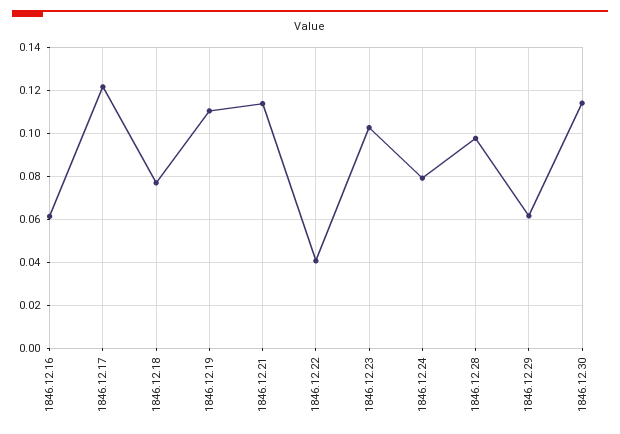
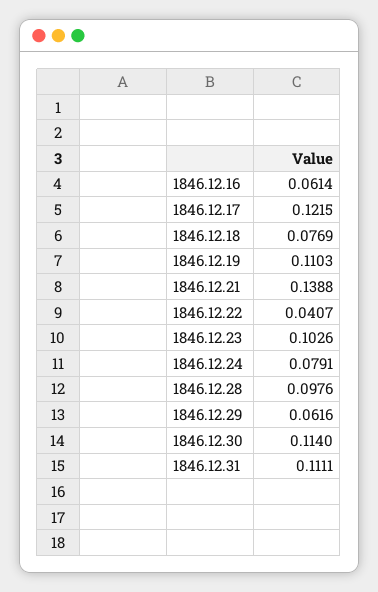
  {
    "1846.12.16": 0.0614,
    "1846.12.17": 0.1215,
    "1846.12.18": 0.0769,
    "1846.12.19": 0.1103,
-   "1846.12.21": 0.115,
+   "1846.12.21": 0.1388,
    "1846.12.22": 0.0407,
    "1846.12.23": 0.1026,
    "1846.12.24": 0.0791,
    "1846.12.28": 0.0976,
    "1846.12.29": 0.0616,
-   "1846.12.30": 0.114
+   "1846.12.30": 0.114,
+   "1846.12.31": 0.1111
  }

